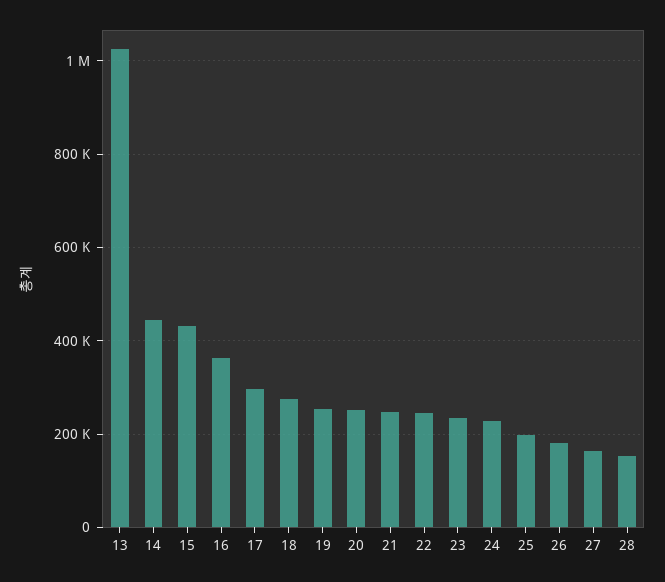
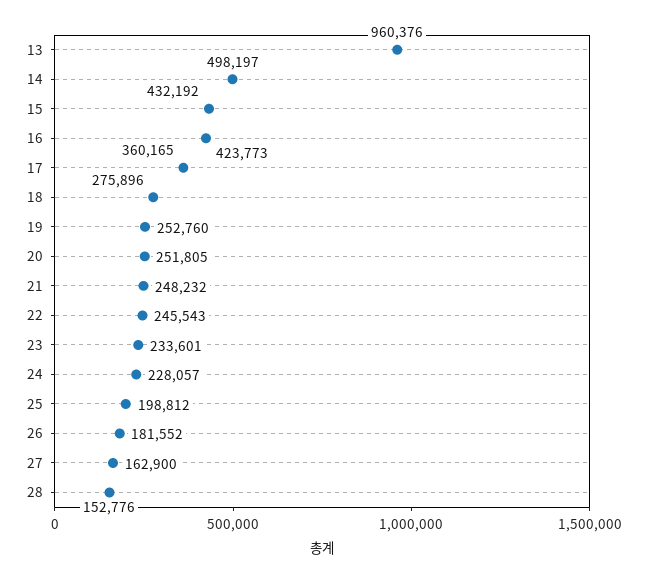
  {
-   "13": 1020000,
+   "13": 960376,
-   "14": 440000,
+   "14": 498197,
    "15": 432192,
-   "16": 360000,
+   "16": 423773,
-   "17": 300000,
+   "17": 360165,
    "18": 275896,
    "19": 252760,
    "20": 251805,
    "21": 248232,
    "22": 245543,
    "23": 233601,
    "24": 228057,
    "25": 198812,
    "26": 181552,
    "27": 162900,
    "28": 152776
  }

